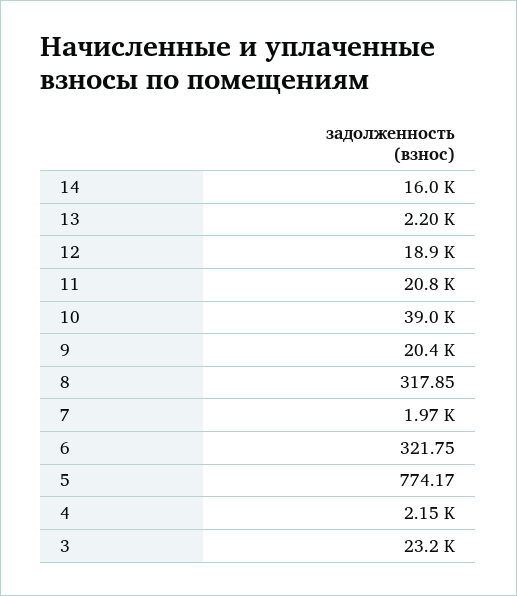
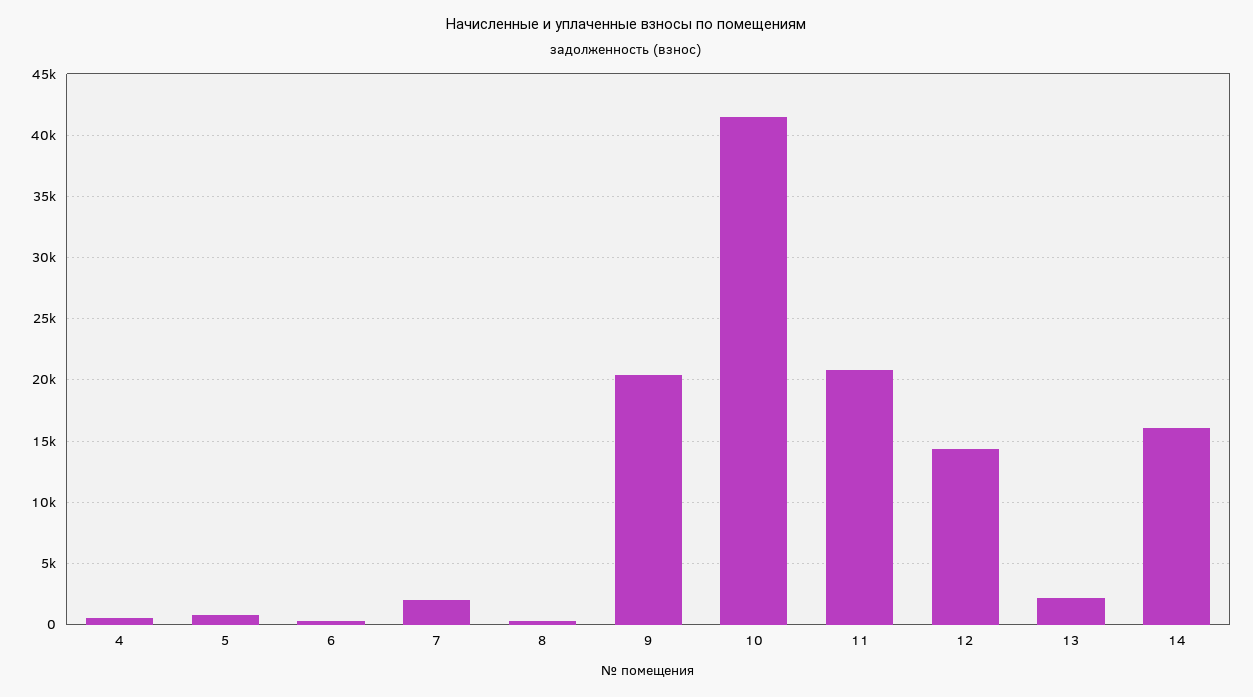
  {
    "14": 16000,
    "13": 2200,
-   "12": 18900,
+   "12": 14500,
    "11": 20800,
-   "10": 39000,
+   "10": 41500,
    "9": 20400,
    "8": 317.85,
    "7": 1970,
    "6": 321.75,
    "5": 774.17,
-   "4": 2150,
+   "4": 500
-   "3": 23200
  }

